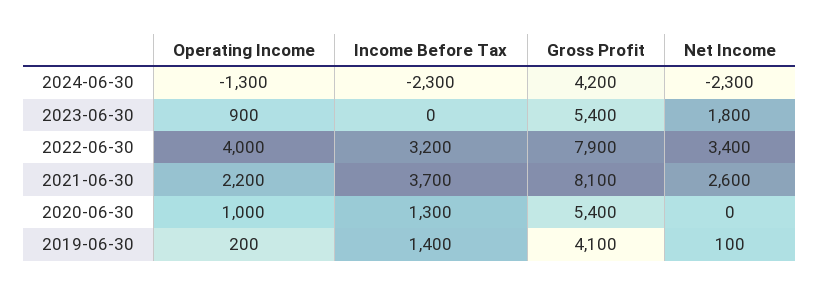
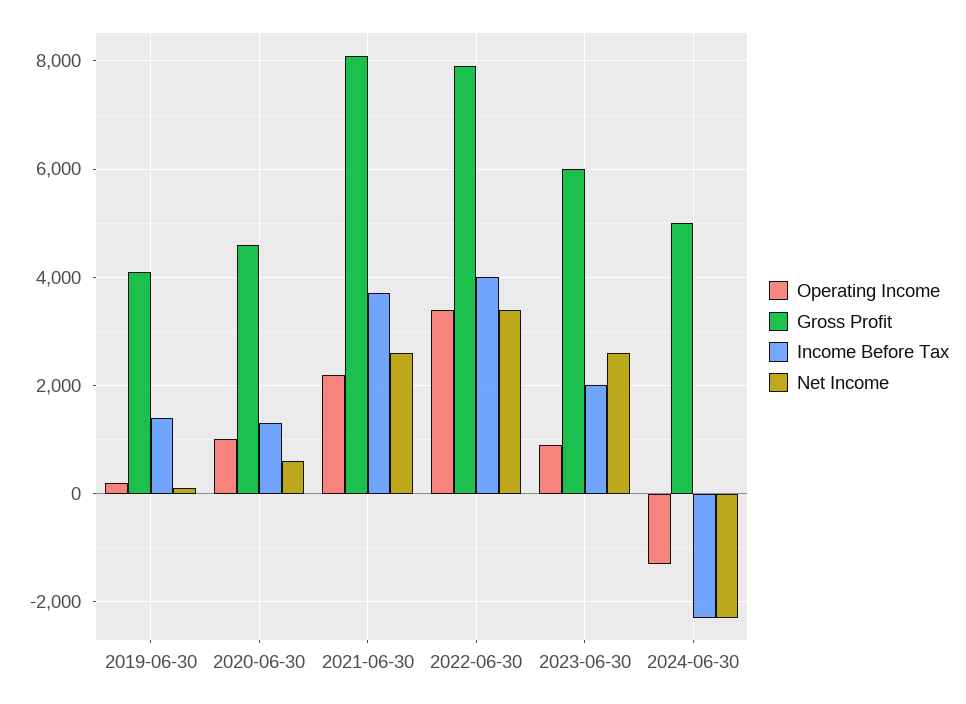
  {
    "Operating Income": {
      "2024-06-30": -1300,
      "2023-06-30": 900,
-     "2022-06-30": 4000,
+     "2022-06-30": 3400,
      "2021-06-30": 2200,
      "2020-06-30": 1000,
      "2019-06-30": 200
    },
    "Income Before Tax": {
      "2024-06-30": -2300,
-     "2023-06-30": 0,
+     "2023-06-30": 2000,
-     "2022-06-30": 3200,
+     "2022-06-30": 4000,
      "2021-06-30": 3700,
      "2020-06-30": 1300,
      "2019-06-30": 1400
    },
    "Gross Profit": {
-     "2024-06-30": 4200,
+     "2024-06-30": 5000,
-     "2023-06-30": 5400,
+     "2023-06-30": 6000,
      "2022-06-30": 7900,
      "2021-06-30": 8100,
-     "2020-06-30": 5400,
+     "2020-06-30": 4600,
      "2019-06-30": 4100
    },
    "Net Income": {
      "2024-06-30": -2300,
-     "2023-06-30": 1800,
+     "2023-06-30": 2600,
      "2022-06-30": 3400,
      "2021-06-30": 2600,
-     "2020-06-30": 0,
+     "2020-06-30": 600,
      "2019-06-30": 100
    }
  }

